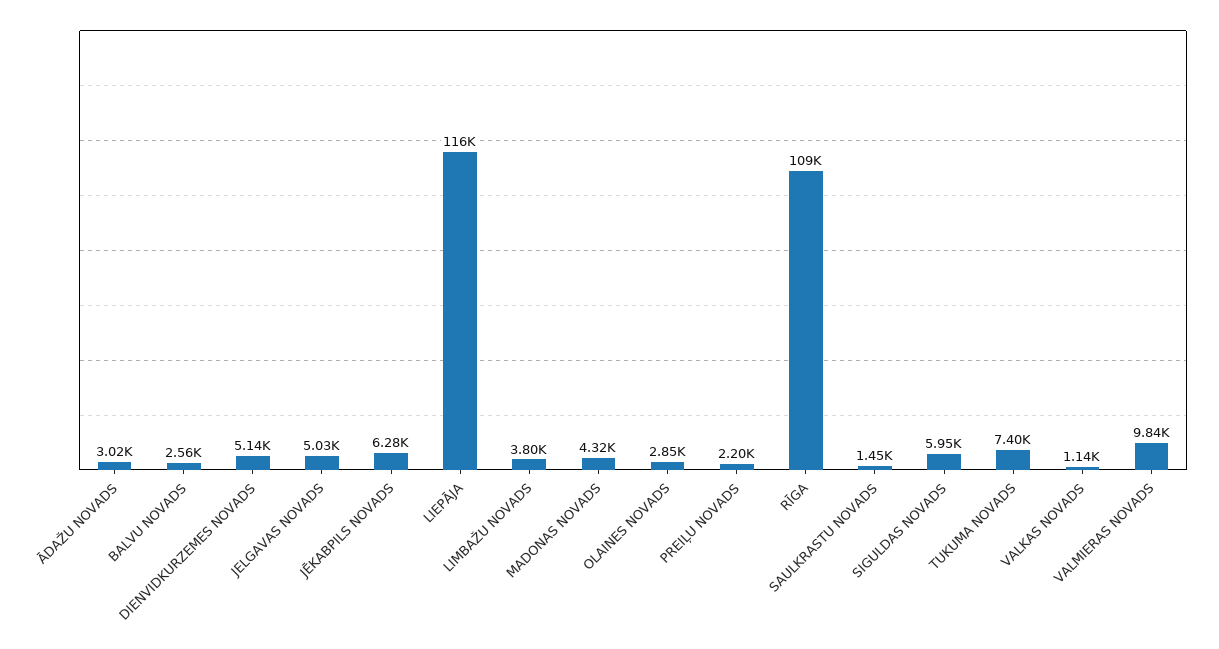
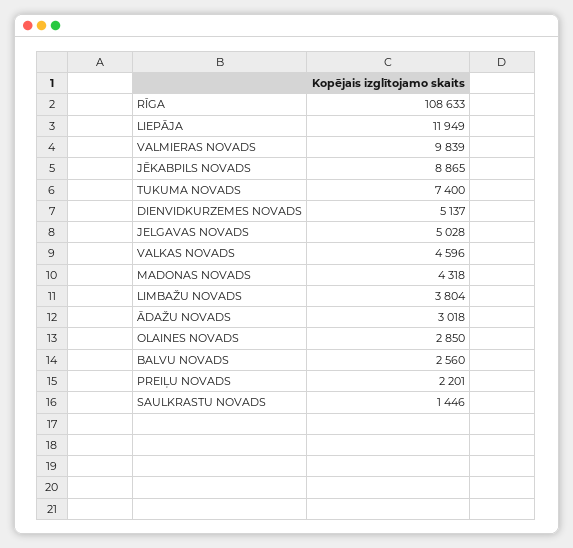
  {
    "ĀDAŽU NOVADS": 3018,
    "BALVU NOVADS": 2560,
    "DIENVIDKURZEMES NOVADS": 5137,
    "JELGAVAS NOVADS": 5028,
-   "JĒKABPILS NOVADS": 6280,
+   "JĒKABPILS NOVADS": 8865,
-   "LIEPĀJA": 116000,
+   "LIEPĀJA": 11949,
    "LIMBAŽU NOVADS": 3804,
    "MADONAS NOVADS": 4318,
    "OLAINES NOVADS": 2850,
    "PREIĻU NOVADS": 2201,
    "RĪGA": 108633,
    "SAULKRASTU NOVADS": 1446,
-   "SIGULDAS NOVADS": 5950,
    "TUKUMA NOVADS": 7400,
-   "VALKAS NOVADS": 1140,
+   "VALKAS NOVADS": 4596,
    "VALMIERAS NOVADS": 9839
  }

